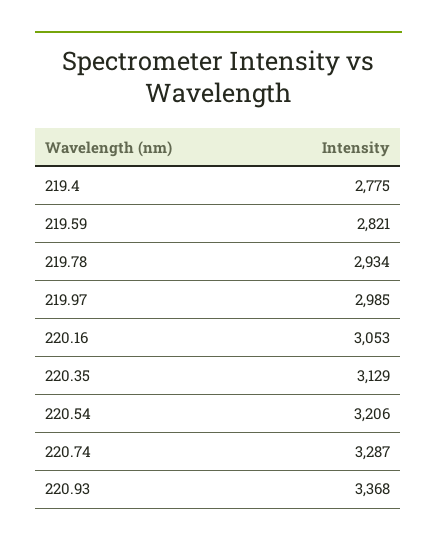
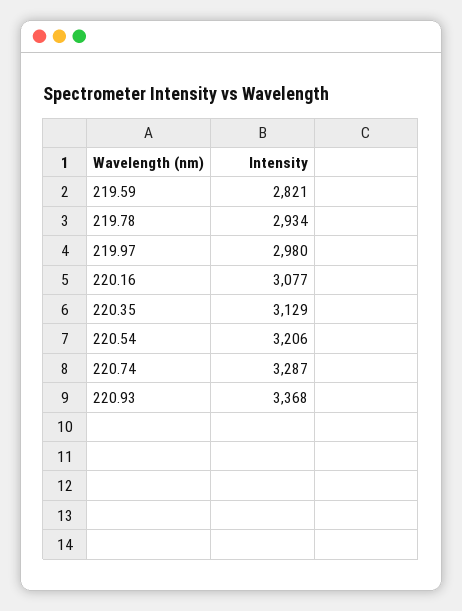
  {
-   "219.4": 2775,
    "219.59": 2821,
    "219.78": 2934,
-   "219.97": 2985,
+   "219.97": 2980,
-   "220.16": 3053,
+   "220.16": 3077,
    "220.35": 3129,
    "220.54": 3206,
    "220.74": 3287,
    "220.93": 3368
  }

